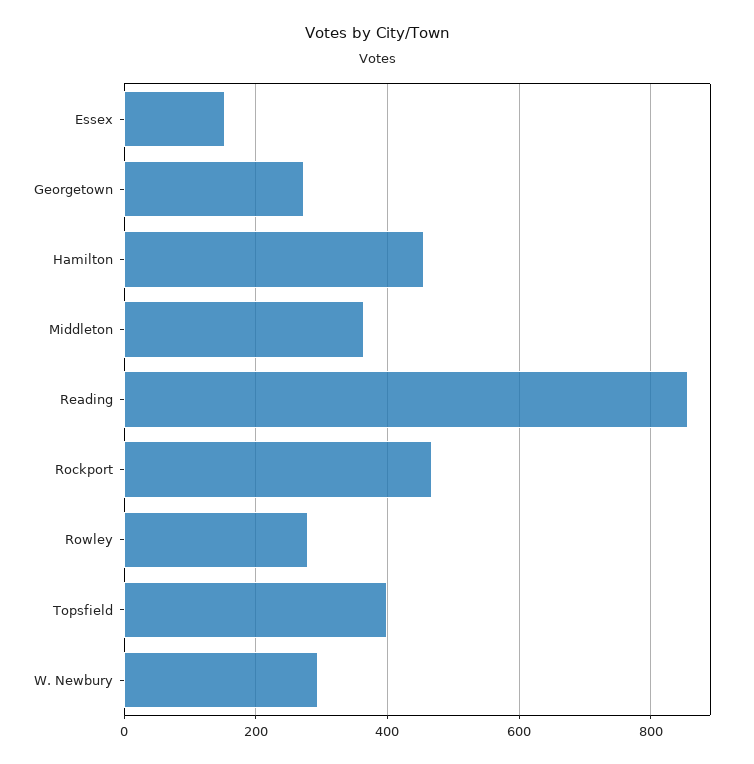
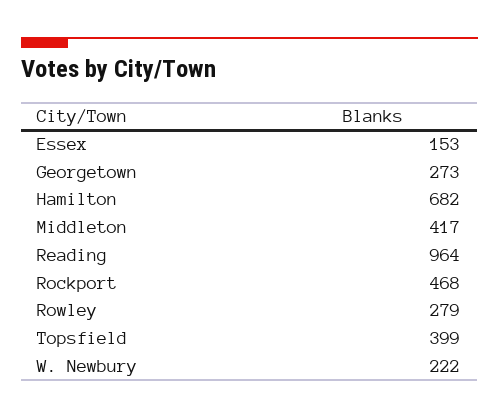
  {
    "Essex": 153,
    "Georgetown": 273,
-   "Hamilton": 460,
+   "Hamilton": 682,
-   "Middleton": 360,
+   "Middleton": 417,
-   "Reading": 860,
+   "Reading": 964,
    "Rockport": 468,
    "Rowley": 279,
    "Topsfield": 399,
-   "W. Newbury": 300
+   "W. Newbury": 222
  }

